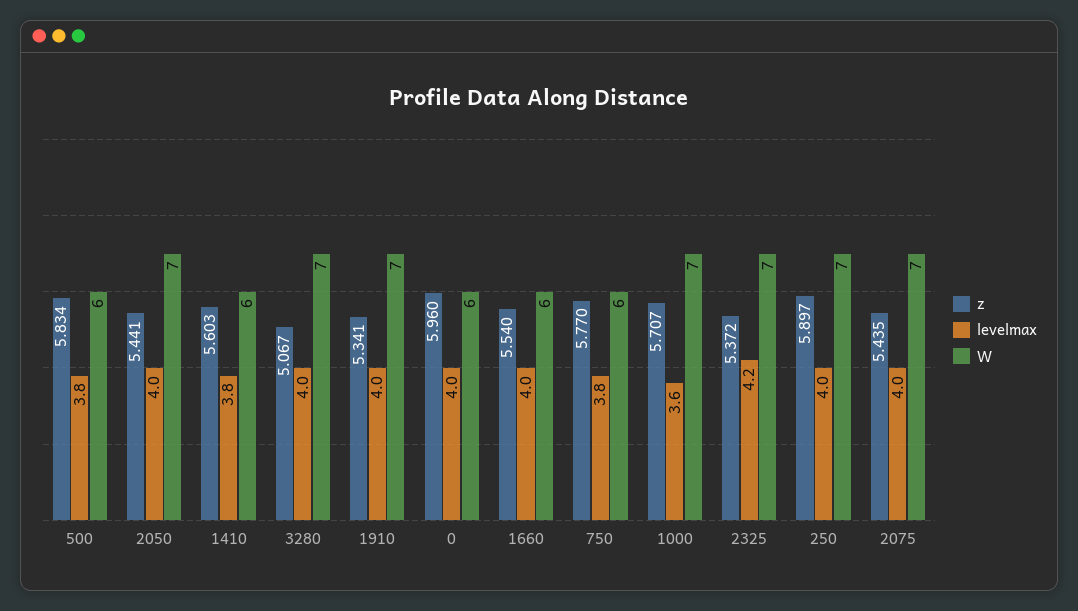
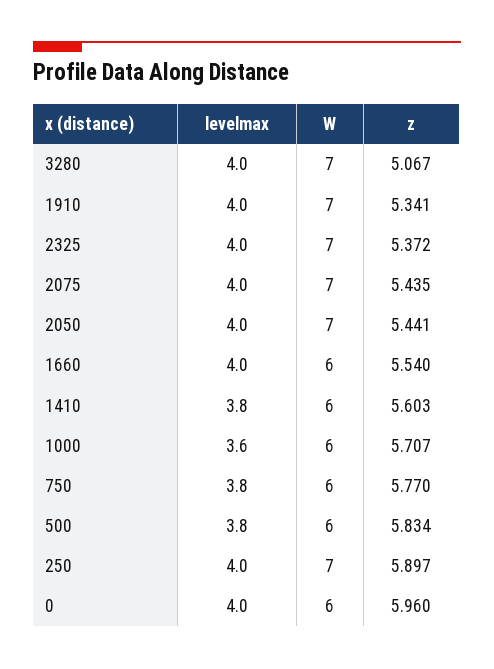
  {
    "z": {
      "500": 5.834,
      "2050": 5.441,
      "1410": 5.603,
      "3280": 5.067,
      "1910": 5.341,
      "0": 5.96,
      "1660": 5.54,
      "750": 5.77,
      "1000": 5.707,
      "2325": 5.372,
      "250": 5.897,
      "2075": 5.435
    },
    "levelmax": {
      "500": 3.8,
      "2050": 4,
      "1410": 3.8,
      "3280": 4,
      "1910": 4,
      "0": 4,
      "1660": 4,
      "750": 3.8,
      "1000": 3.6,
-     "2325": 4.2,
+     "2325": 4,
      "250": 4,
      "2075": 4
    },
    "W": {
      "500": 6,
      "2050": 7,
      "1410": 6,
      "3280": 7,
      "1910": 7,
      "0": 6,
      "1660": 6,
      "750": 6,
-     "1000": 7,
+     "1000": 6,
      "2325": 7,
      "250": 7,
      "2075": 7
    }
  }

